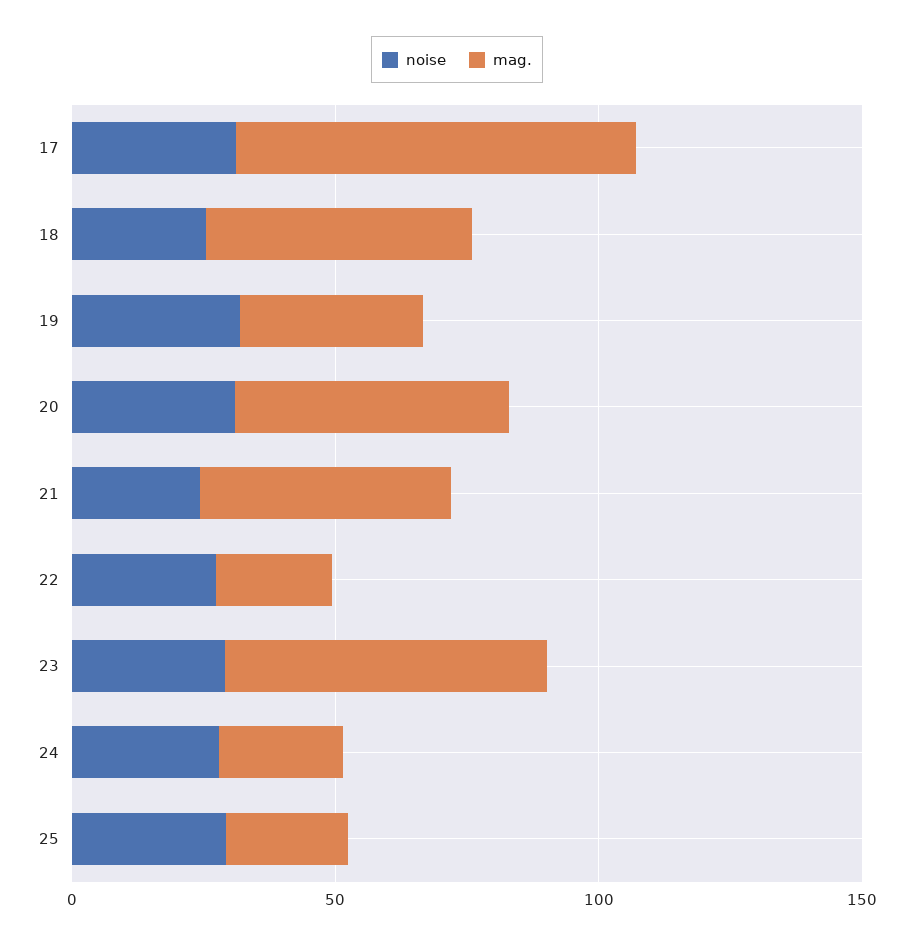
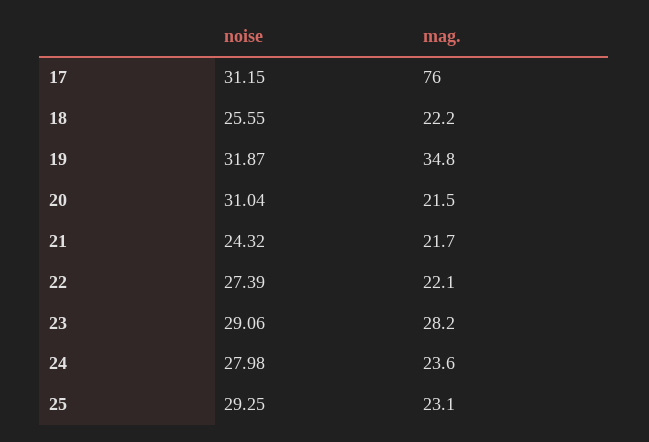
  {
    "noise": {
      "17": 31.15,
      "18": 25.55,
      "19": 31.87,
      "20": 31.04,
      "21": 24.32,
      "22": 27.39,
      "23": 29.06,
      "24": 27.98,
      "25": 29.25
    },
    "mag.": {
      "17": 76,
-     "18": 50,
+     "18": 22.2,
      "19": 34.8,
-     "20": 50,
+     "20": 21.5,
-     "21": 50,
+     "21": 21.7,
      "22": 22.1,
-     "23": 60,
+     "23": 28.2,
      "24": 23.6,
      "25": 23.1
    }
  }

